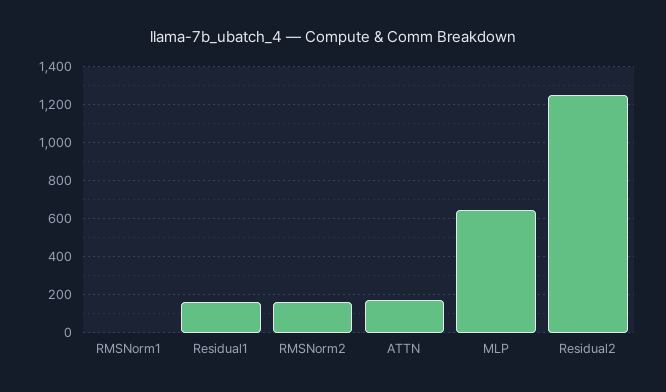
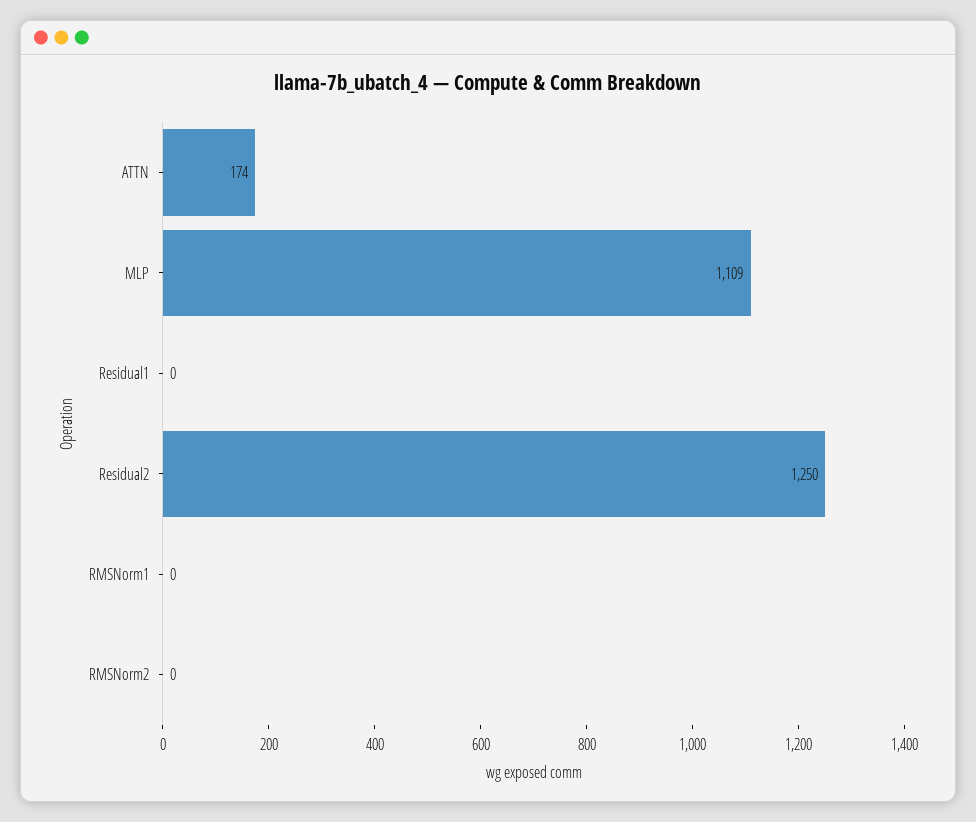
  {
    "RMSNorm1": 0,
-   "Residual1": 150,
+   "Residual1": 0,
-   "RMSNorm2": 150,
+   "RMSNorm2": 0,
    "ATTN": 174,
-   "MLP": 650,
+   "MLP": 1109,
    "Residual2": 1250
  }

